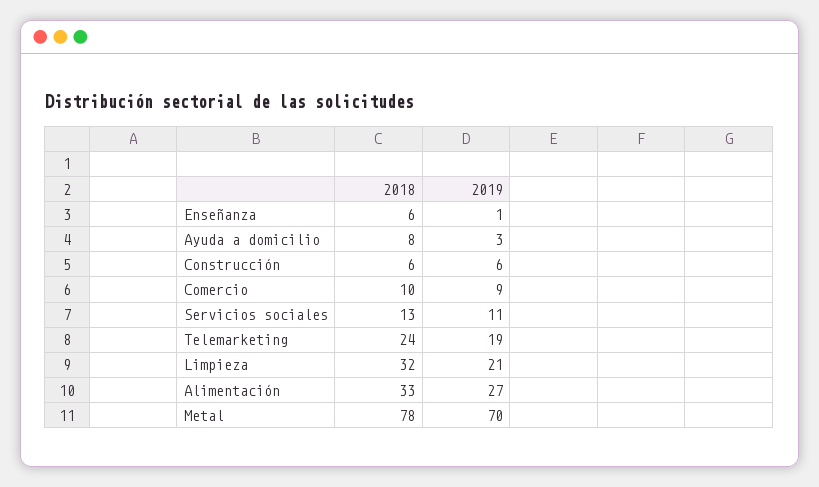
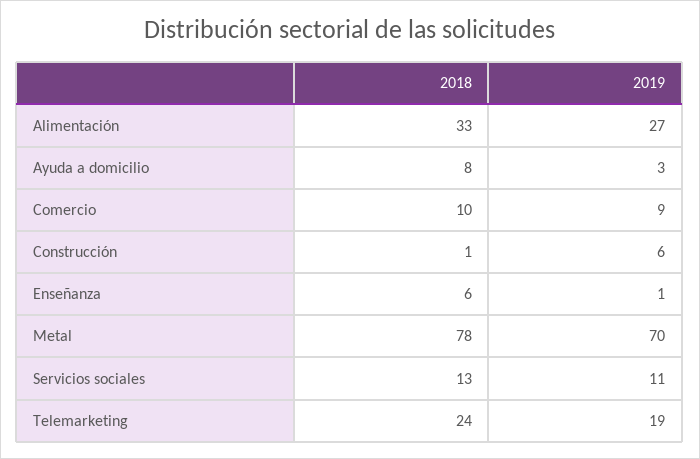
  {
    "2018": {
      "Enseñanza": 6,
      "Ayuda a domicilio": 8,
-     "Construcción": 6,
+     "Construcción": 1,
      "Comercio": 10,
      "Servicios sociales": 13,
      "Telemarketing": 24,
-     "Limpieza": 32,
      "Alimentación": 33,
      "Metal": 78
    },
    "2019": {
      "Enseñanza": 1,
      "Ayuda a domicilio": 3,
      "Construcción": 6,
      "Comercio": 9,
      "Servicios sociales": 11,
      "Telemarketing": 19,
-     "Limpieza": 21,
      "Alimentación": 27,
      "Metal": 70
    }
  }

